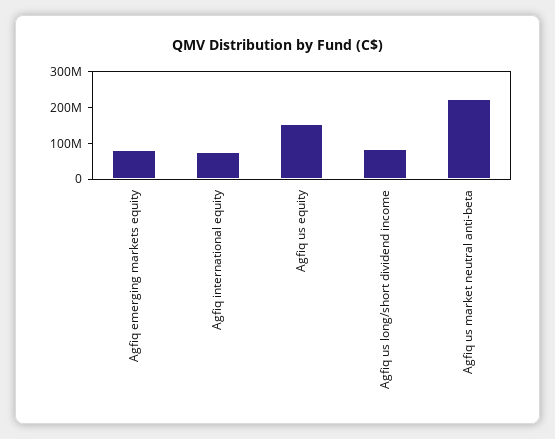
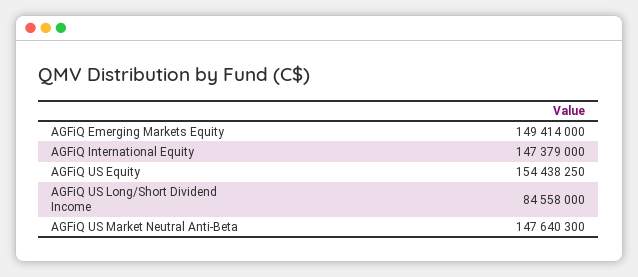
  {
-   "Agfiq emerging markets equity": 75000000,
+   "Agfiq emerging markets equity": 149414000,
-   "Agfiq international equity": 75000000,
+   "Agfiq international equity": 147379000,
    "Agfiq us equity": 154438250,
    "Agfiq us long/short dividend income": 84558000,
-   "Agfiq us market neutral anti-beta": 225000000
+   "Agfiq us market neutral anti-beta": 147640300
  }

